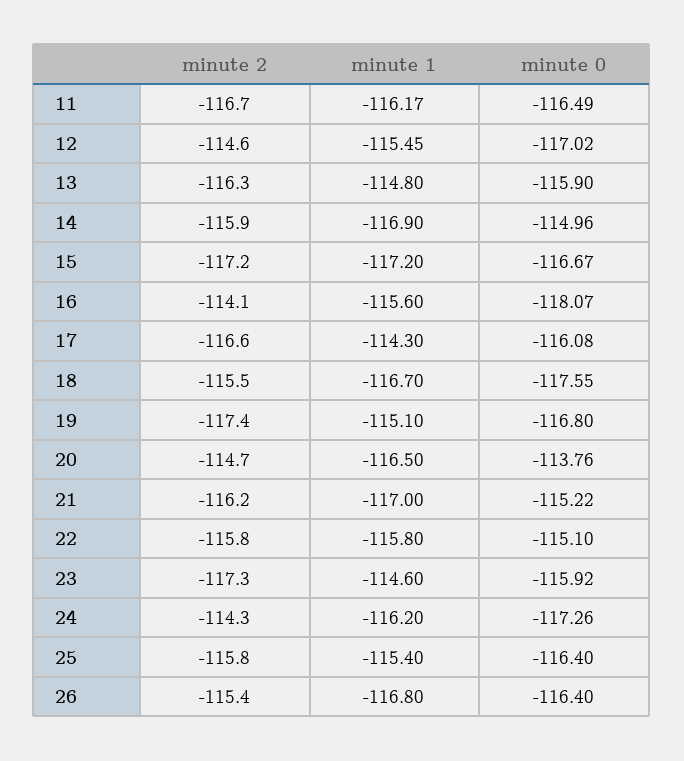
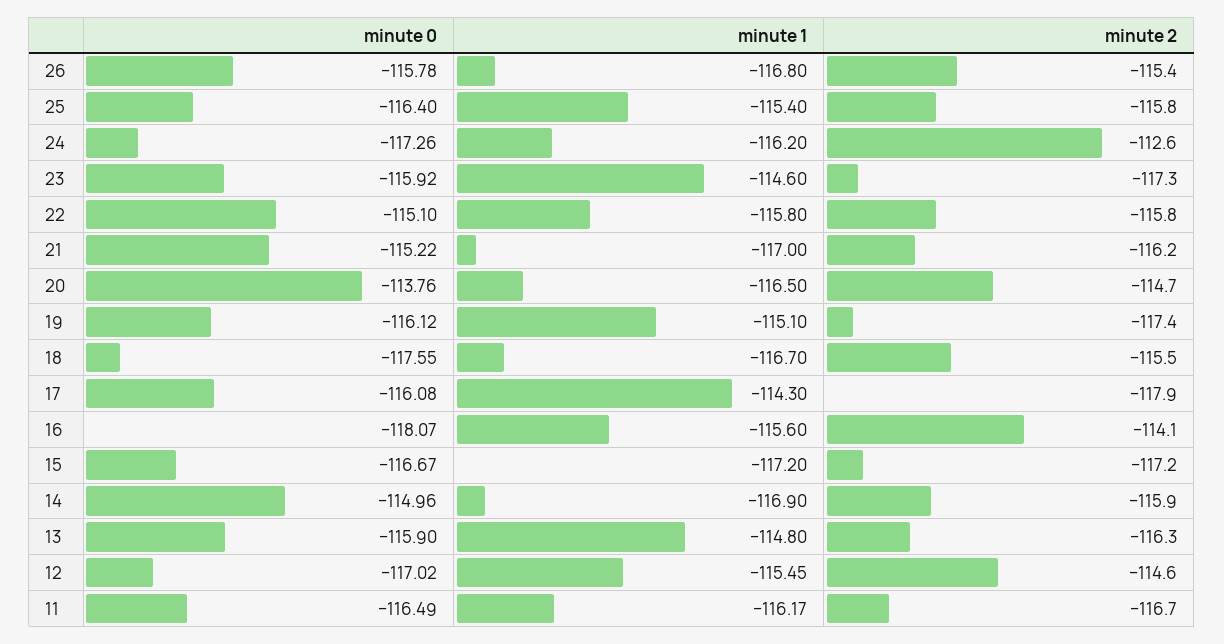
  {
    "minute 2": {
      "11": -116.7,
      "12": -114.6,
      "13": -116.3,
      "14": -115.9,
      "15": -117.2,
      "16": -114.1,
-     "17": -116.6,
+     "17": -117.9,
      "18": -115.5,
      "19": -117.4,
      "20": -114.7,
      "21": -116.2,
      "22": -115.8,
      "23": -117.3,
-     "24": -114.3,
+     "24": -112.6,
      "25": -115.8,
      "26": -115.4
    },
    "minute 1": {
      "11": -116.17,
      "12": -115.45,
      "13": -114.8,
      "14": -116.9,
      "15": -117.2,
      "16": -115.6,
      "17": -114.3,
      "18": -116.7,
      "19": -115.1,
      "20": -116.5,
      "21": -117,
      "22": -115.8,
      "23": -114.6,
      "24": -116.2,
      "25": -115.4,
      "26": -116.8
    },
    "minute 0": {
      "11": -116.49,
      "12": -117.02,
      "13": -115.9,
      "14": -114.96,
      "15": -116.67,
      "16": -118.07,
      "17": -116.08,
      "18": -117.55,
-     "19": -116.8,
+     "19": -116.12,
      "20": -113.76,
      "21": -115.22,
      "22": -115.1,
      "23": -115.92,
      "24": -117.26,
      "25": -116.4,
-     "26": -116.4
+     "26": -115.78
    }
  }

